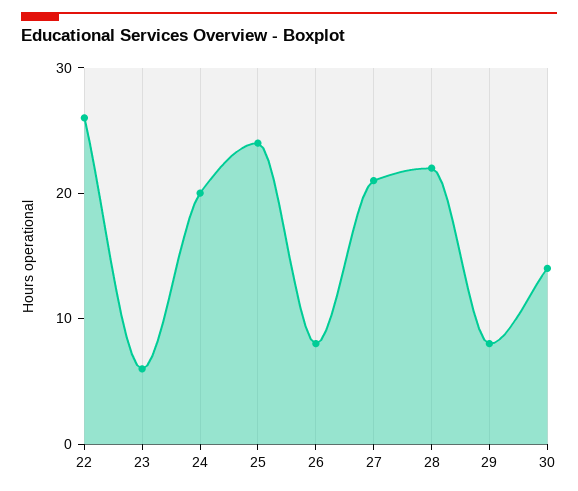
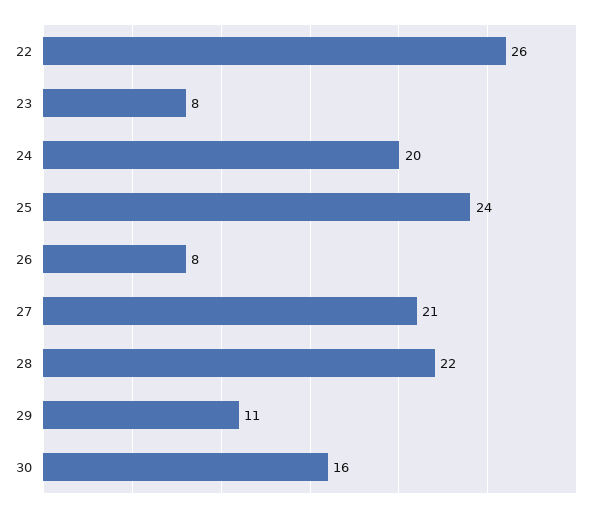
  {
    "22": 26,
-   "23": 6,
+   "23": 8,
    "24": 20,
    "25": 24,
    "26": 8,
    "27": 21,
    "28": 22,
-   "29": 8,
+   "29": 11,
-   "30": 14
+   "30": 16
  }

